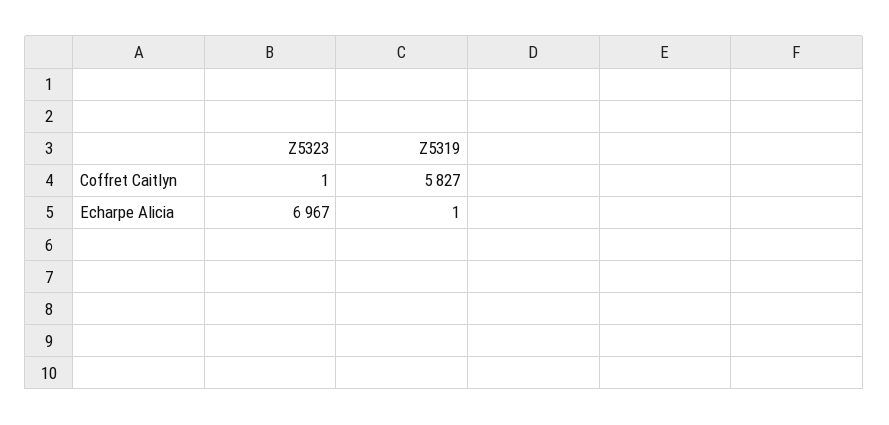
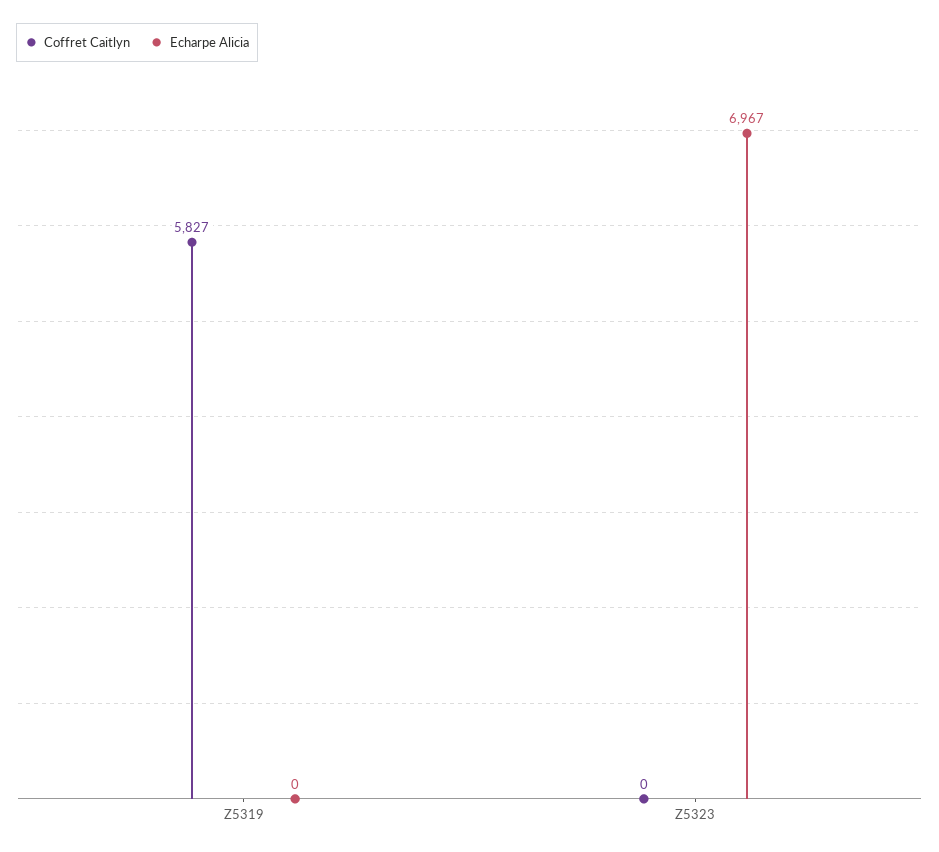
  {
    "Coffret Caitlyn": {
-     "Z5323": 1,
+     "Z5323": 0,
      "Z5319": 5827
    },
    "Echarpe Alicia": {
      "Z5323": 6967,
-     "Z5319": 1
+     "Z5319": 0
    }
  }

